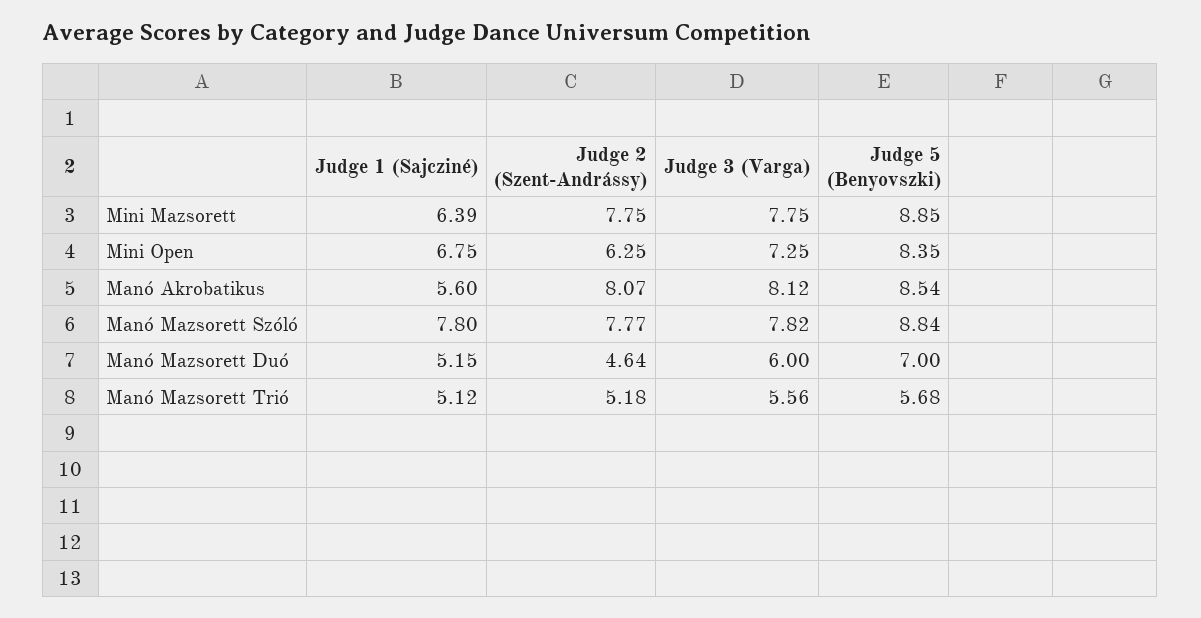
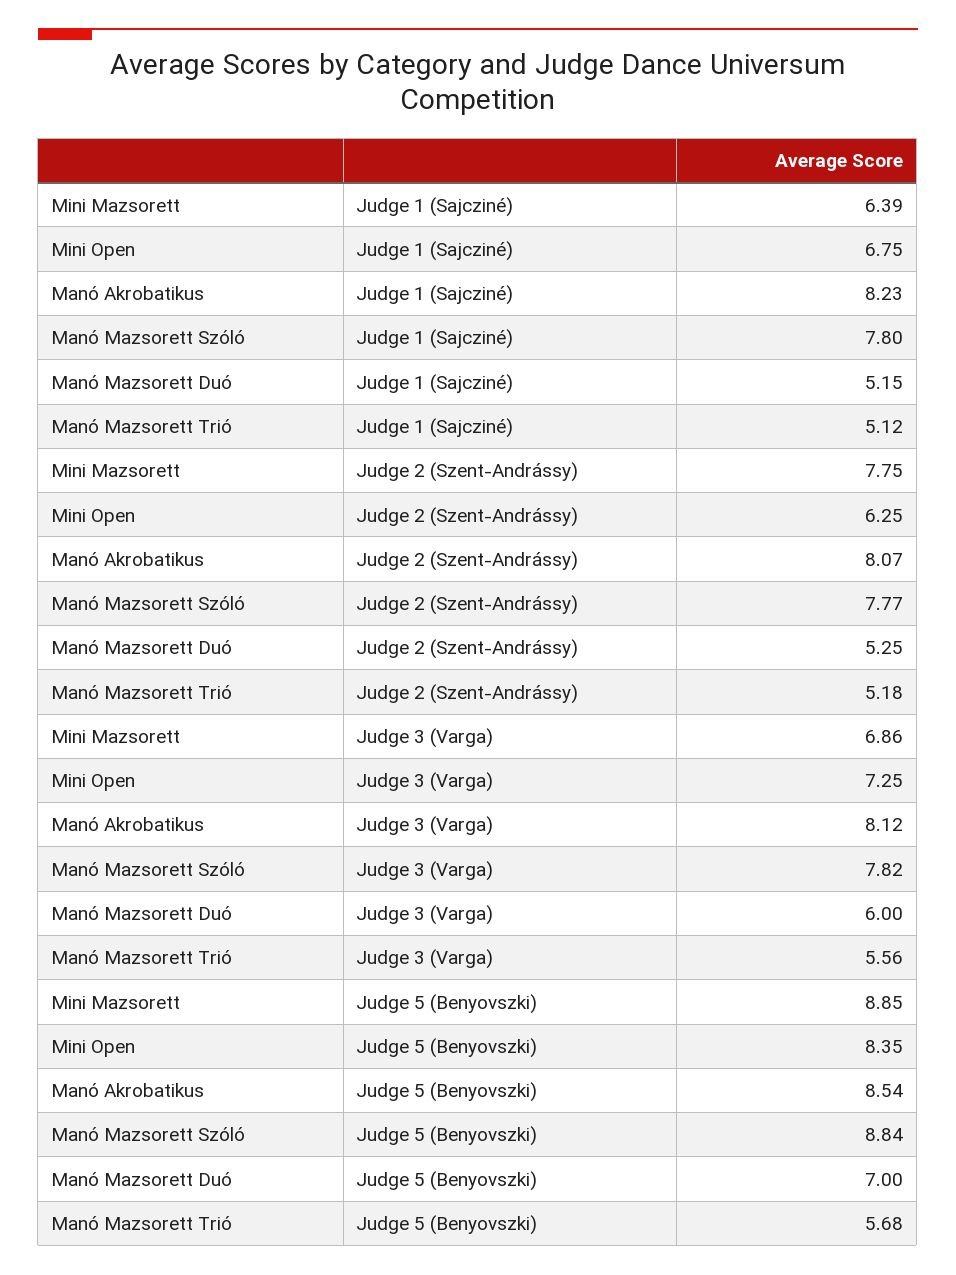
  {
    "Judge 1 (Sajcziné)": {
      "Mini Mazsorett": 6.39,
      "Mini Open": 6.75,
-     "Manó Akrobatikus": 5.6,
+     "Manó Akrobatikus": 8.23,
      "Manó Mazsorett Szóló": 7.8,
      "Manó Mazsorett Duó": 5.15,
      "Manó Mazsorett Trió": 5.12
    },
    "Judge 2 (Szent-Andrássy)": {
      "Mini Mazsorett": 7.75,
      "Mini Open": 6.25,
      "Manó Akrobatikus": 8.07,
      "Manó Mazsorett Szóló": 7.77,
-     "Manó Mazsorett Duó": 4.64,
+     "Manó Mazsorett Duó": 5.25,
      "Manó Mazsorett Trió": 5.18
    },
    "Judge 3 (Varga)": {
-     "Mini Mazsorett": 7.75,
+     "Mini Mazsorett": 6.86,
      "Mini Open": 7.25,
      "Manó Akrobatikus": 8.12,
      "Manó Mazsorett Szóló": 7.82,
      "Manó Mazsorett Duó": 6,
      "Manó Mazsorett Trió": 5.56
    },
    "Judge 5 (Benyovszki)": {
      "Mini Mazsorett": 8.85,
      "Mini Open": 8.35,
      "Manó Akrobatikus": 8.54,
      "Manó Mazsorett Szóló": 8.84,
      "Manó Mazsorett Duó": 7,
      "Manó Mazsorett Trió": 5.68
    }
  }

